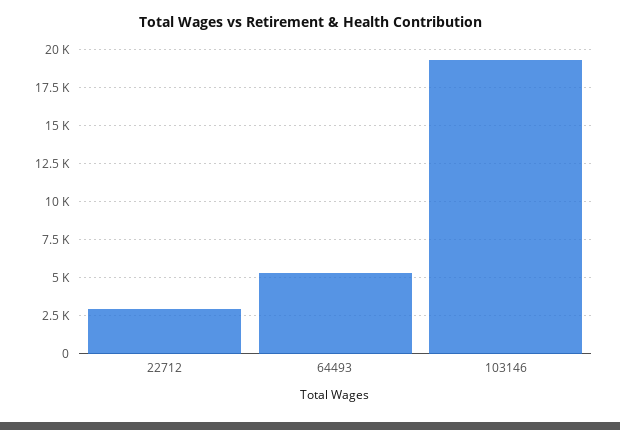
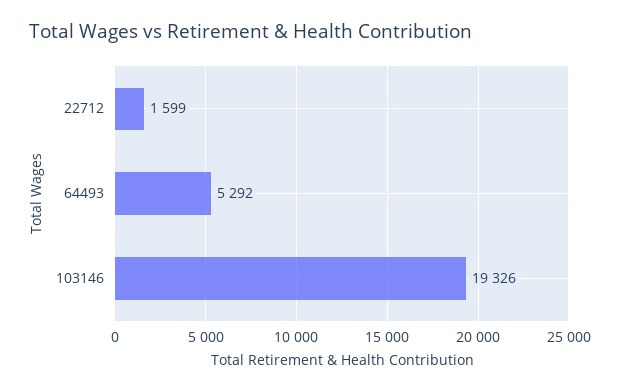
  {
-   "22712": 3000,
+   "22712": 1599,
    "64493": 5292,
    "103146": 19326
  }

